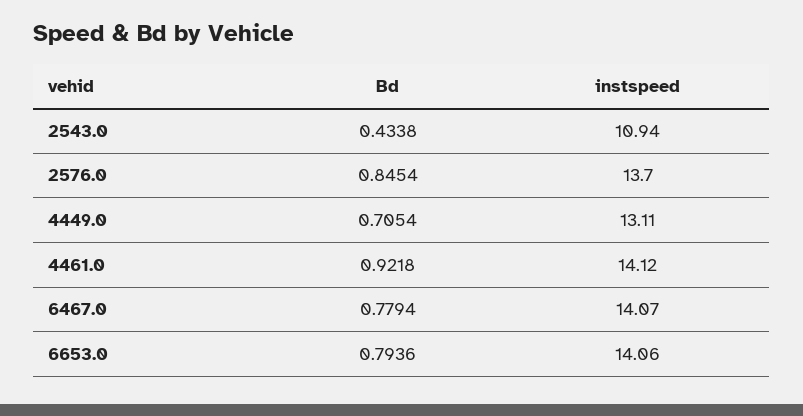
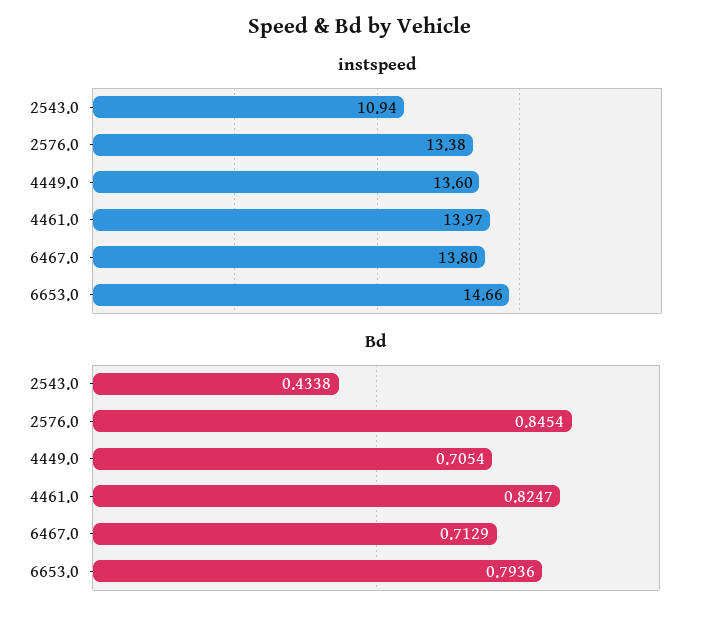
  {
    "Bd": {
      "2543.0": 0.4338,
      "2576.0": 0.8454,
      "4449.0": 0.7054,
-     "4461.0": 0.9218,
+     "4461.0": 0.8247,
-     "6467.0": 0.7794,
+     "6467.0": 0.7129,
      "6653.0": 0.7936
    },
    "instspeed": {
      "2543.0": 10.94,
-     "2576.0": 13.7,
+     "2576.0": 13.38,
-     "4449.0": 13.11,
+     "4449.0": 13.6,
-     "4461.0": 14.12,
+     "4461.0": 13.97,
-     "6467.0": 14.07,
+     "6467.0": 13.8,
-     "6653.0": 14.06
+     "6653.0": 14.66
    }
  }

